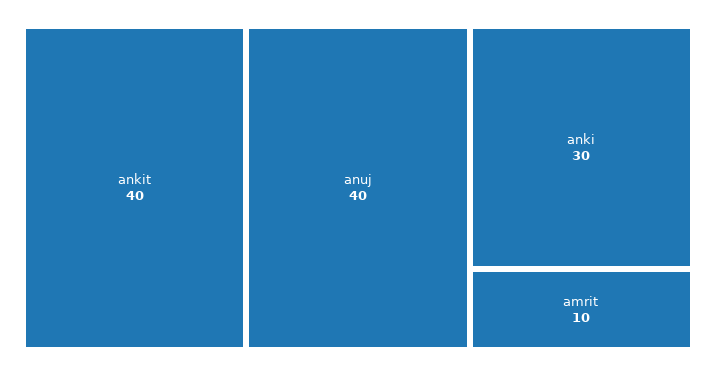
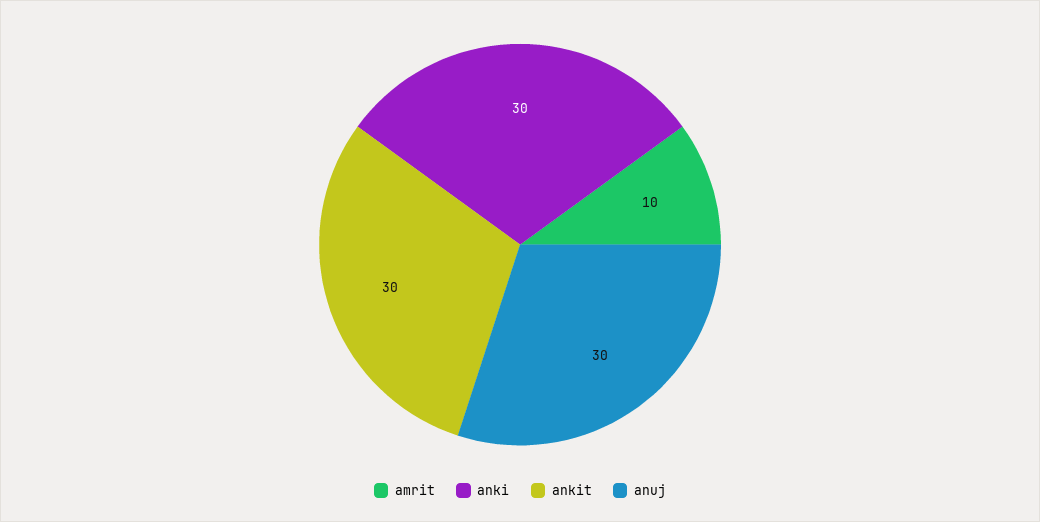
  {
-   "ankit": 40,
+   "ankit": 30,
-   "anuj": 40,
+   "anuj": 30,
    "anki": 30,
    "amrit": 10
  }

